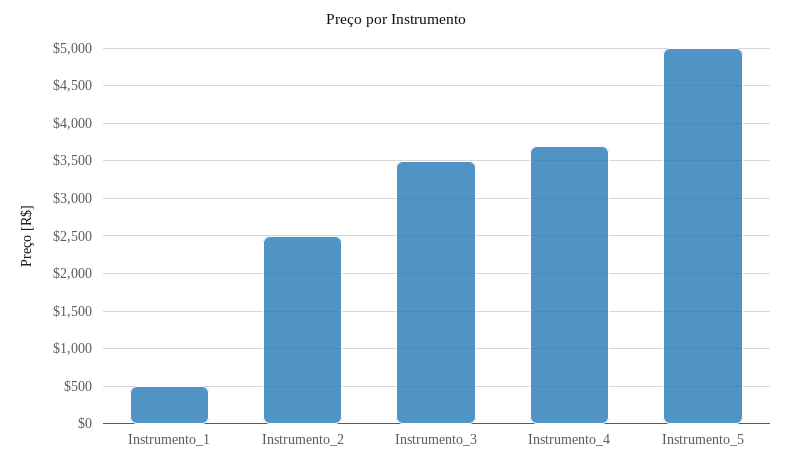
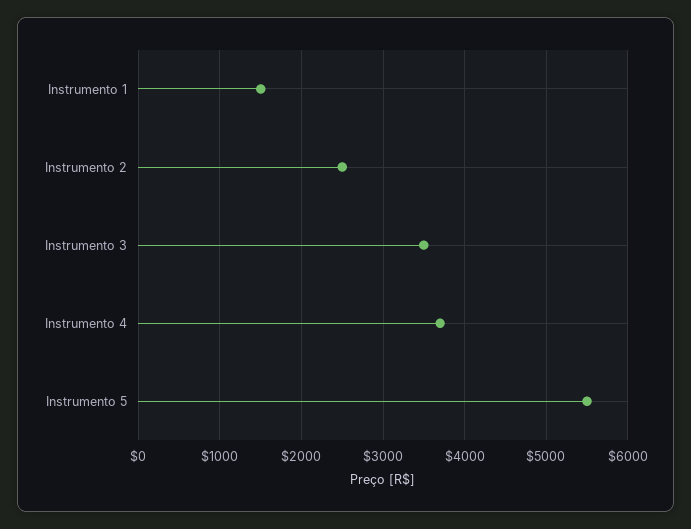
  {
-   "Instrumento_1": 500,
+   "Instrumento_1": 1500,
    "Instrumento_2": 2500,
    "Instrumento_3": 3500,
    "Instrumento_4": 3700,
-   "Instrumento_5": 5000
+   "Instrumento_5": 5500
  }

